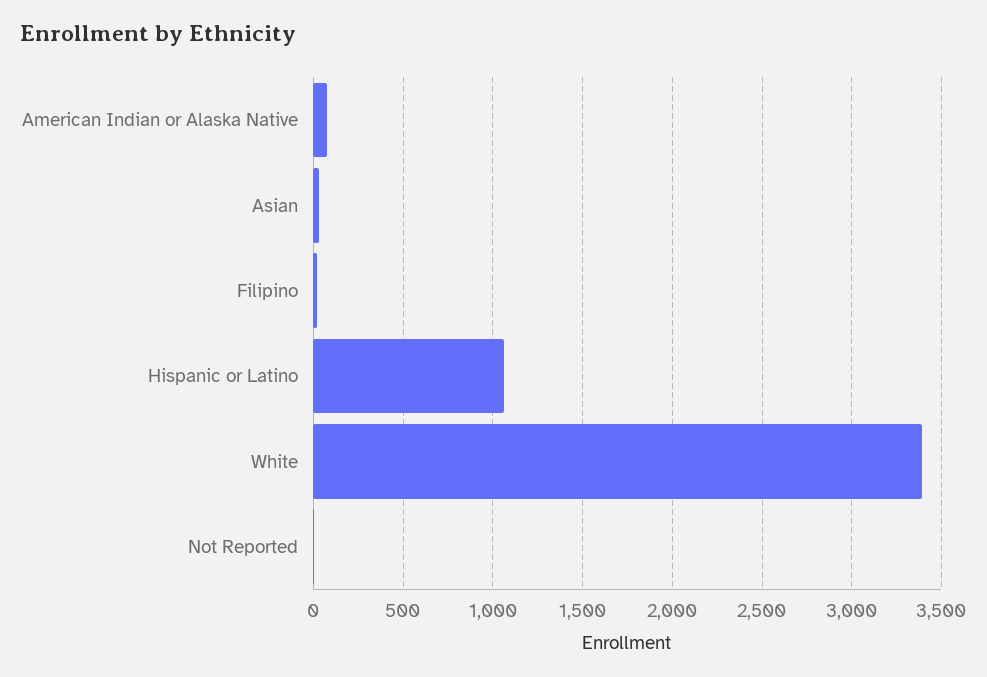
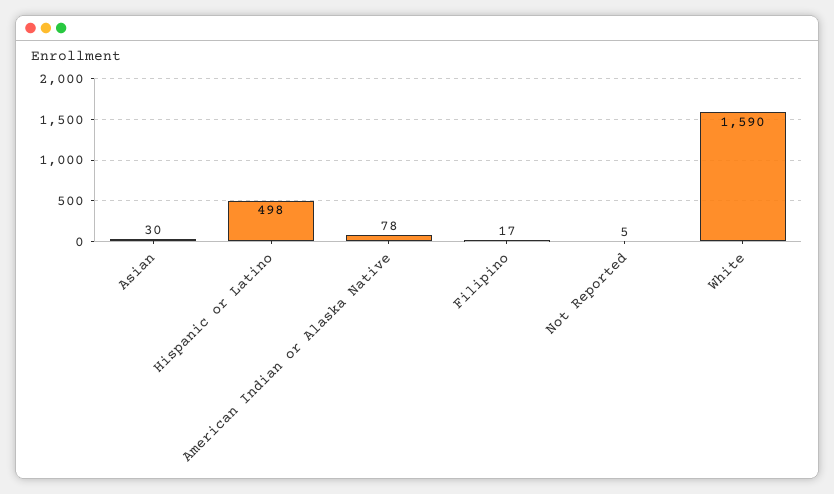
  {
    "American Indian or Alaska Native": 78,
    "Asian": 30,
    "Filipino": 17,
-   "Hispanic or Latino": 1050,
+   "Hispanic or Latino": 498,
-   "White": 3400,
+   "White": 1590,
    "Not Reported": 5
  }

